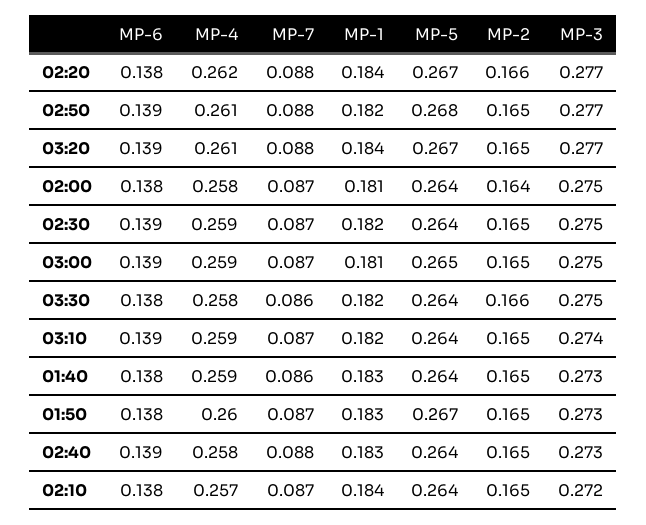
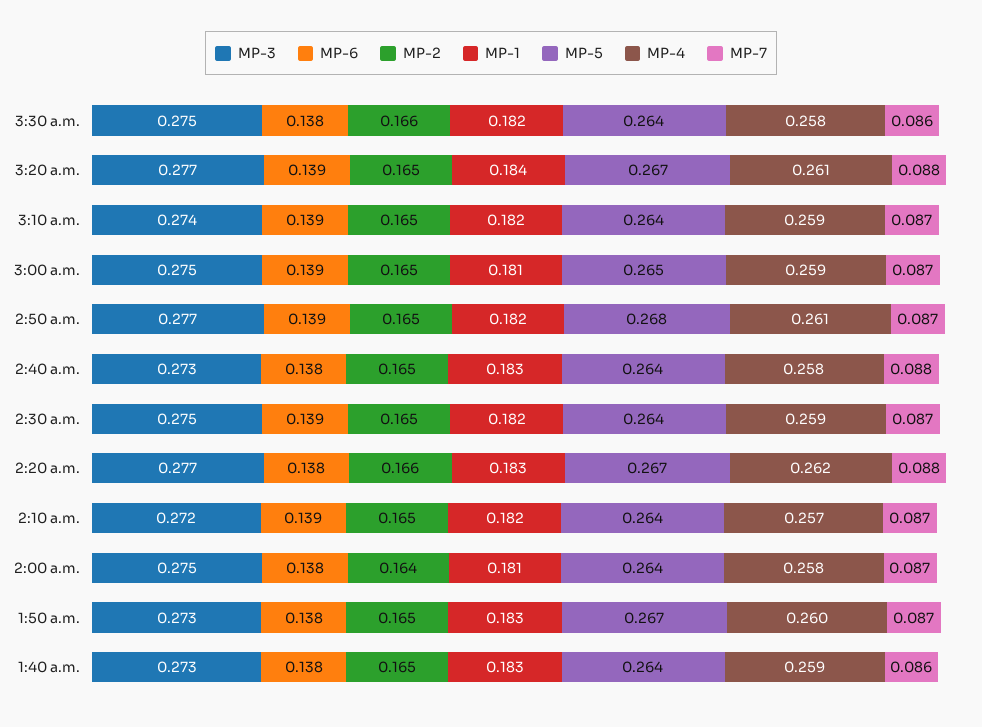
  {
    "MP-6": {
      "02:20": 0.138,
      "02:50": 0.139,
      "03:20": 0.139,
      "02:00": 0.138,
      "02:30": 0.139,
      "03:00": 0.139,
      "03:30": 0.138,
      "03:10": 0.139,
      "01:40": 0.138,
      "01:50": 0.138,
-     "02:40": 0.139,
+     "02:40": 0.138,
-     "02:10": 0.138
+     "02:10": 0.139
    },
    "MP-4": {
      "02:20": 0.262,
      "02:50": 0.261,
      "03:20": 0.261,
      "02:00": 0.258,
      "02:30": 0.259,
      "03:00": 0.259,
      "03:30": 0.258,
      "03:10": 0.259,
      "01:40": 0.259,
      "01:50": 0.26,
      "02:40": 0.258,
      "02:10": 0.257
    },
    "MP-7": {
      "02:20": 0.088,
-     "02:50": 0.088,
+     "02:50": 0.087,
      "03:20": 0.088,
      "02:00": 0.087,
      "02:30": 0.087,
      "03:00": 0.087,
      "03:30": 0.086,
      "03:10": 0.087,
      "01:40": 0.086,
      "01:50": 0.087,
      "02:40": 0.088,
      "02:10": 0.087
    },
    "MP-1": {
-     "02:20": 0.184,
+     "02:20": 0.183,
      "02:50": 0.182,
      "03:20": 0.184,
      "02:00": 0.181,
      "02:30": 0.182,
      "03:00": 0.181,
      "03:30": 0.182,
      "03:10": 0.182,
      "01:40": 0.183,
      "01:50": 0.183,
      "02:40": 0.183,
-     "02:10": 0.184
+     "02:10": 0.182
    },
    "MP-5": {
      "02:20": 0.267,
      "02:50": 0.268,
      "03:20": 0.267,
      "02:00": 0.264,
      "02:30": 0.264,
      "03:00": 0.265,
      "03:30": 0.264,
      "03:10": 0.264,
      "01:40": 0.264,
      "01:50": 0.267,
      "02:40": 0.264,
      "02:10": 0.264
    },
    "MP-2": {
      "02:20": 0.166,
      "02:50": 0.165,
      "03:20": 0.165,
      "02:00": 0.164,
      "02:30": 0.165,
      "03:00": 0.165,
      "03:30": 0.166,
      "03:10": 0.165,
      "01:40": 0.165,
      "01:50": 0.165,
      "02:40": 0.165,
      "02:10": 0.165
    },
    "MP-3": {
      "02:20": 0.277,
      "02:50": 0.277,
      "03:20": 0.277,
      "02:00": 0.275,
      "02:30": 0.275,
      "03:00": 0.275,
      "03:30": 0.275,
      "03:10": 0.274,
      "01:40": 0.273,
      "01:50": 0.273,
      "02:40": 0.273,
      "02:10": 0.272
    }
  }

